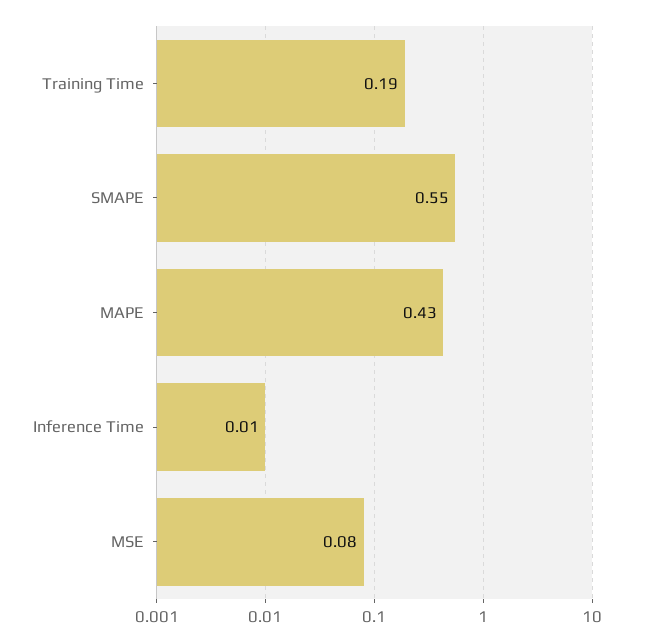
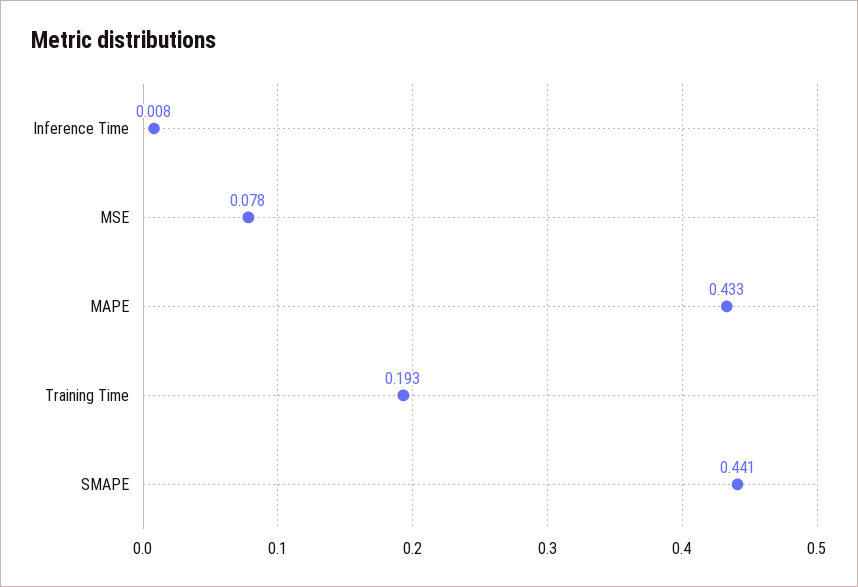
  {
    "Training Time": 0.193,
-   "SMAPE": 0.55,
+   "SMAPE": 0.441,
    "MAPE": 0.433,
    "Inference Time": 0.008,
    "MSE": 0.078
  }

